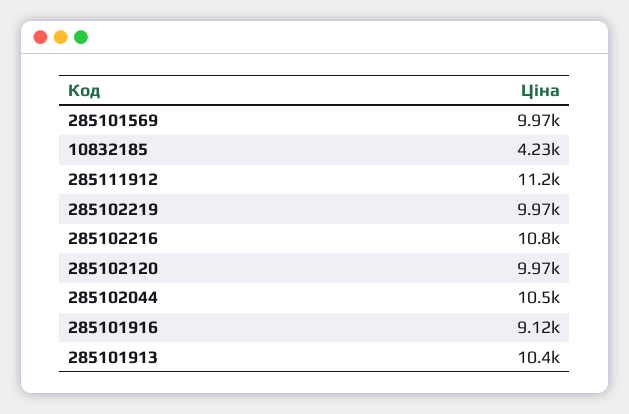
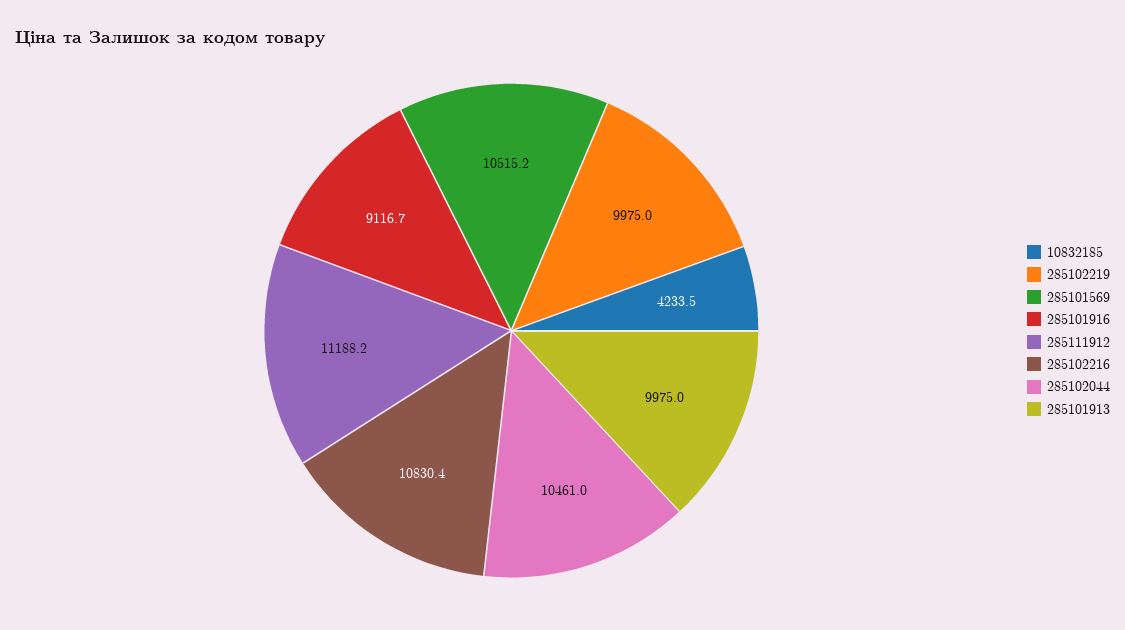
  {
-   "285101569": 9970,
+   "285101569": 10515.2,
    "10832185": 4233.5,
    "285111912": 11188.2,
    "285102219": 9975,
    "285102216": 10830.4,
-   "285102120": 9970,
    "285102044": 10461,
    "285101916": 9116.7,
-   "285101913": 10400
+   "285101913": 9975
  }

